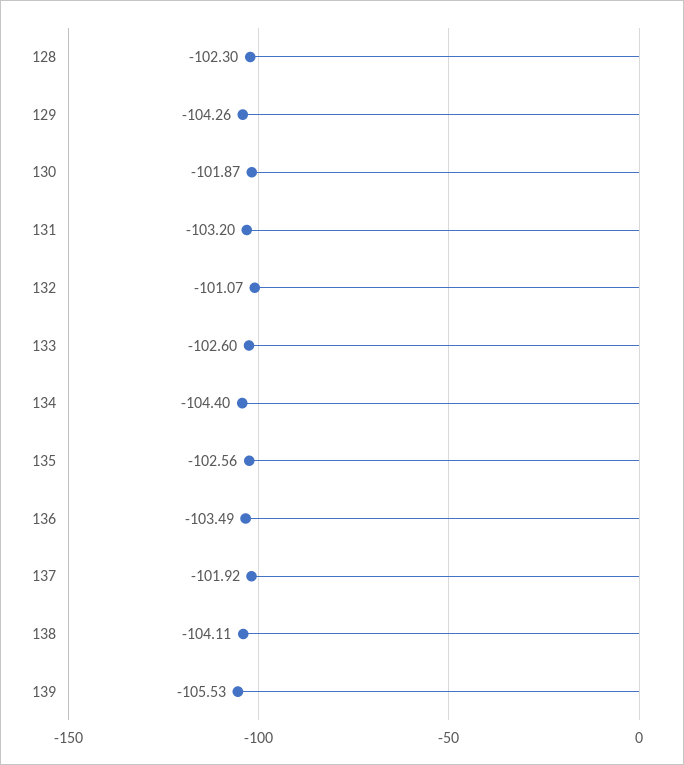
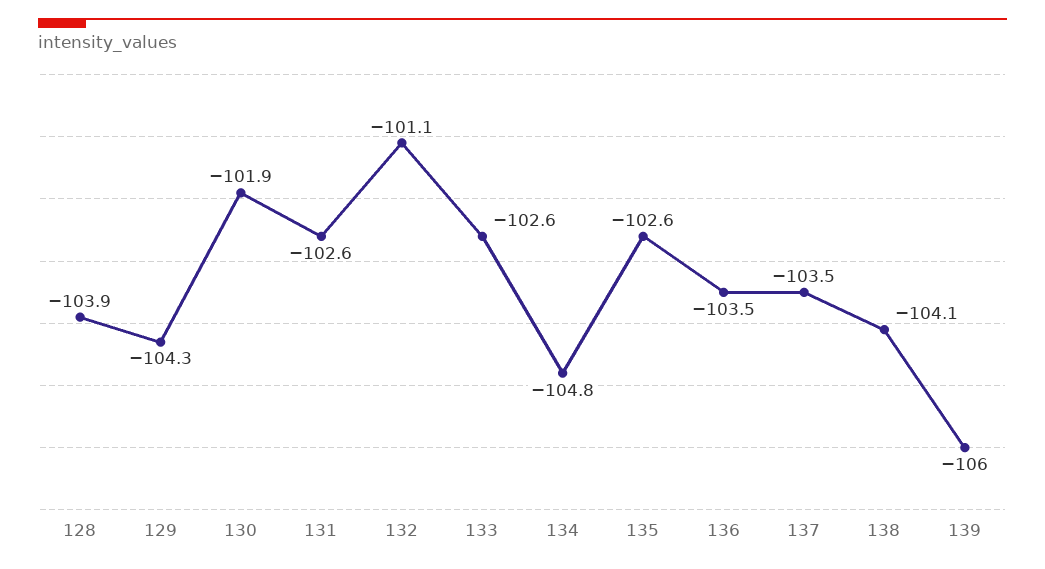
  {
-   "128": -102.3,
+   "128": -103.9,
    "129": -104.26,
    "130": -101.87,
-   "131": -103.2,
+   "131": -102.6,
    "132": -101.07,
    "133": -102.6,
-   "134": -104.4,
+   "134": -104.8,
    "135": -102.56,
    "136": -103.49,
-   "137": -101.92,
+   "137": -103.5,
    "138": -104.11,
-   "139": -105.53
+   "139": -106
  }

